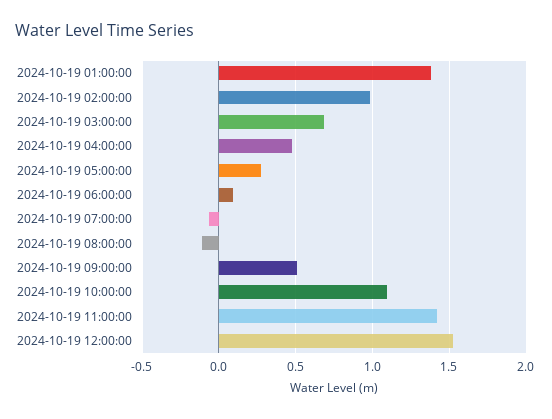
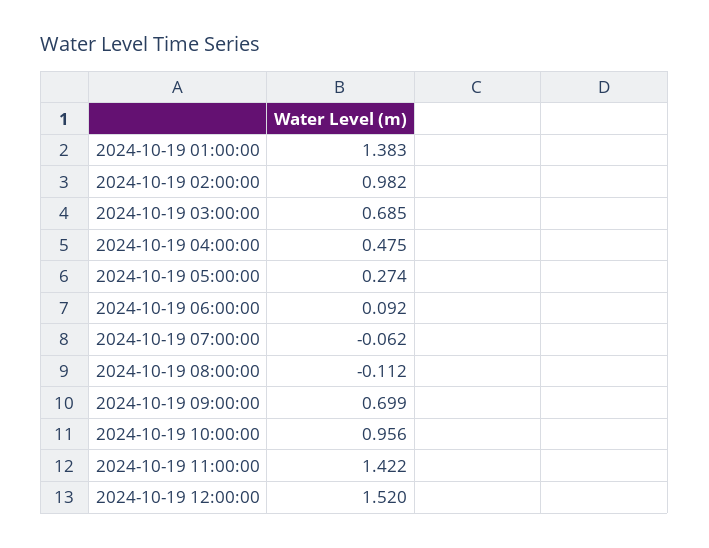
  {
    "2024-10-19 01:00:00": 1.383,
    "2024-10-19 02:00:00": 0.982,
    "2024-10-19 03:00:00": 0.685,
    "2024-10-19 04:00:00": 0.475,
    "2024-10-19 05:00:00": 0.274,
    "2024-10-19 06:00:00": 0.092,
    "2024-10-19 07:00:00": -0.062,
    "2024-10-19 08:00:00": -0.112,
-   "2024-10-19 09:00:00": 0.5,
+   "2024-10-19 09:00:00": 0.699,
-   "2024-10-19 10:00:00": 1.1,
+   "2024-10-19 10:00:00": 0.956,
    "2024-10-19 11:00:00": 1.422,
    "2024-10-19 12:00:00": 1.52
  }

